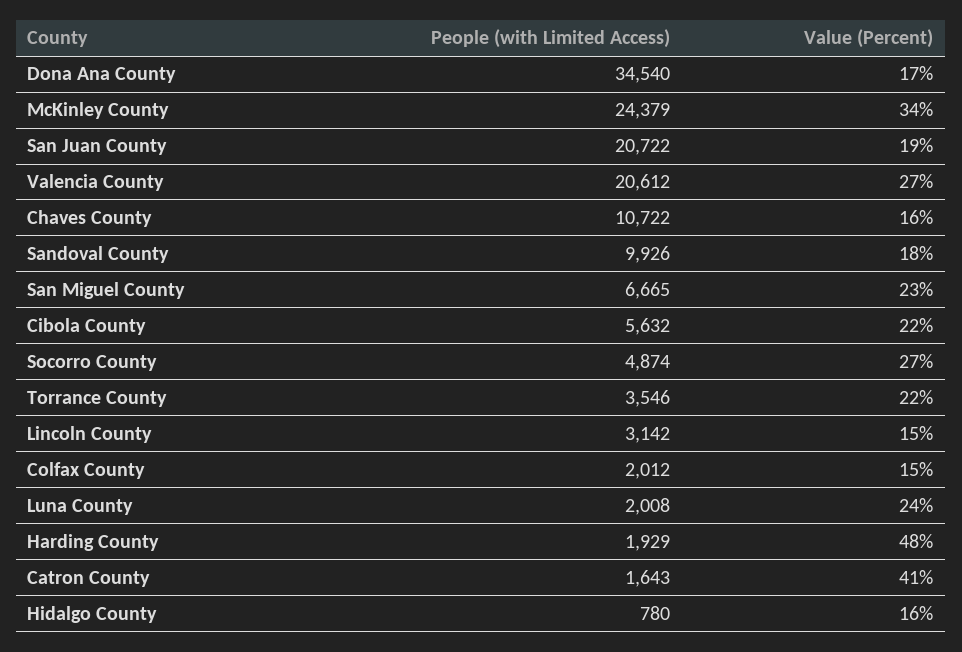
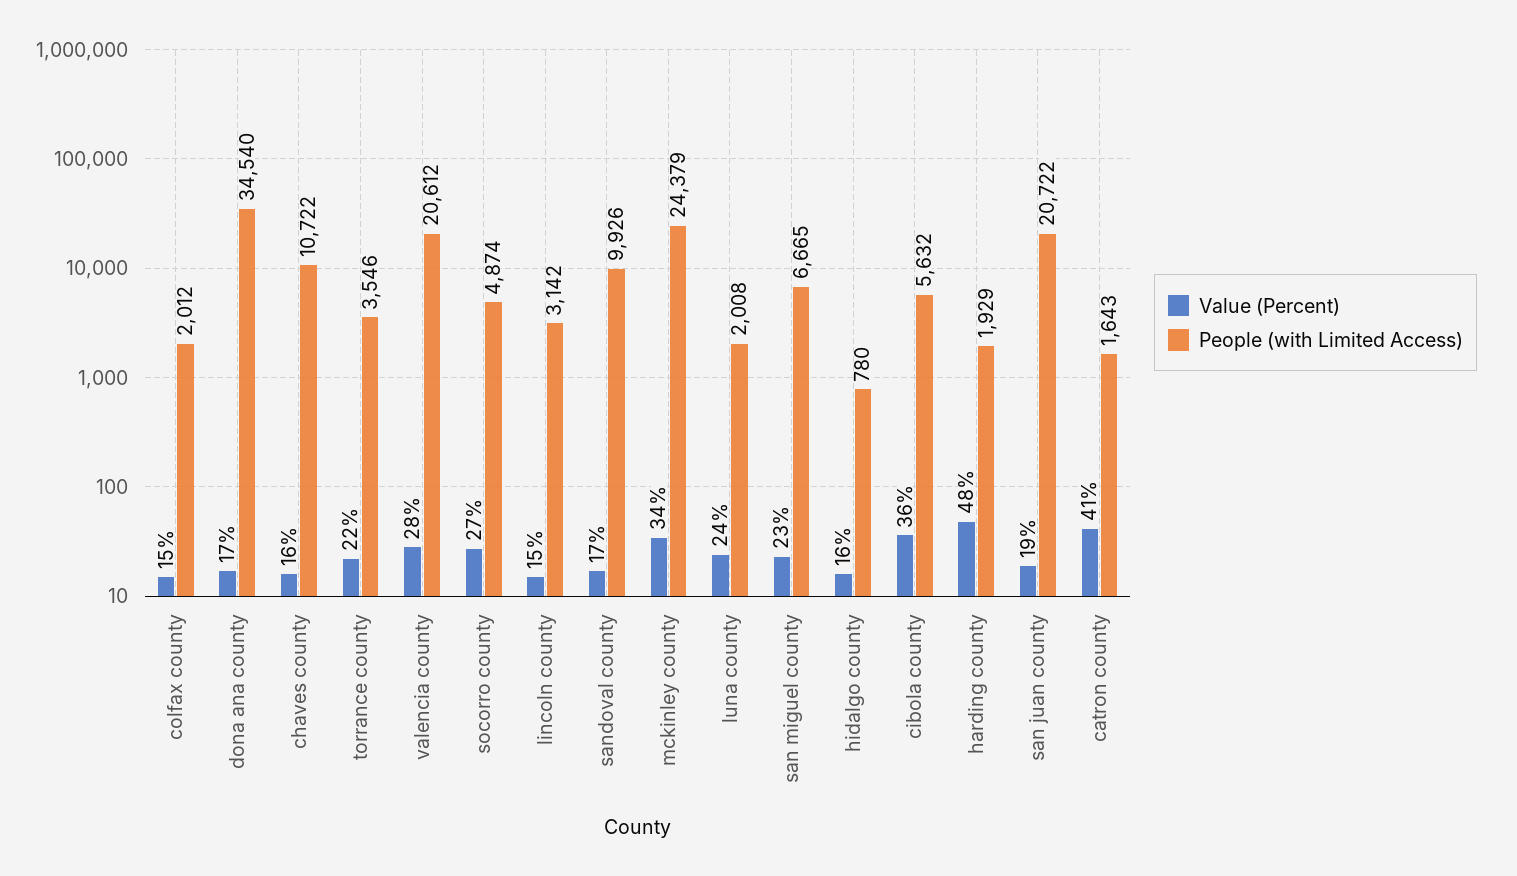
  {
    "People (with Limited Access)": {
      "Dona Ana County": 34540,
      "McKinley County": 24379,
      "San Juan County": 20722,
      "Valencia County": 20612,
      "Chaves County": 10722,
      "Sandoval County": 9926,
      "San Miguel County": 6665,
      "Cibola County": 5632,
      "Socorro County": 4874,
      "Torrance County": 3546,
      "Lincoln County": 3142,
      "Colfax County": 2012,
      "Luna County": 2008,
      "Harding County": 1929,
      "Catron County": 1643,
      "Hidalgo County": 780
    },
    "Value (Percent)": {
      "Dona Ana County": 17,
      "McKinley County": 34,
      "San Juan County": 19,
-     "Valencia County": 27,
+     "Valencia County": 28,
      "Chaves County": 16,
-     "Sandoval County": 18,
+     "Sandoval County": 17,
      "San Miguel County": 23,
-     "Cibola County": 22,
+     "Cibola County": 36,
      "Socorro County": 27,
      "Torrance County": 22,
      "Lincoln County": 15,
      "Colfax County": 15,
      "Luna County": 24,
      "Harding County": 48,
      "Catron County": 41,
      "Hidalgo County": 16
    }
  }

